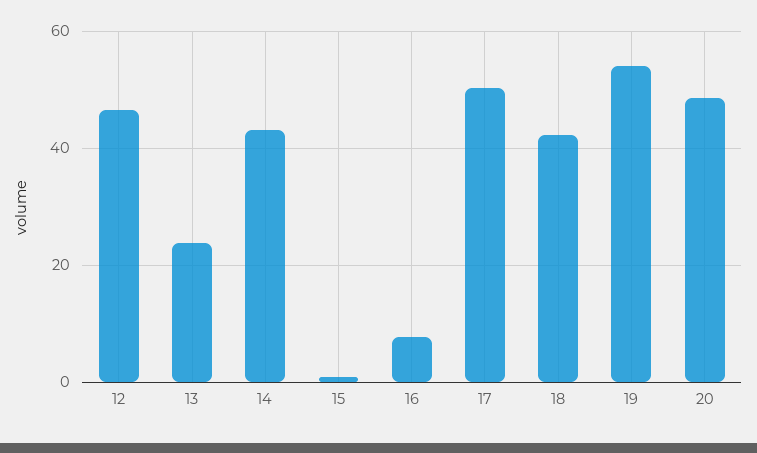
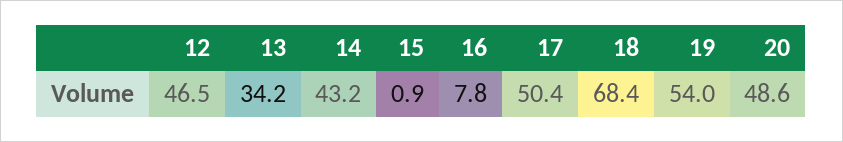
  {
    "12": 46.5,
-   "13": 24,
+   "13": 34.2,
    "14": 43.2,
    "15": 0.9,
    "16": 7.8,
    "17": 50.4,
-   "18": 42,
+   "18": 68.4,
    "19": 54,
    "20": 48.6
  }

